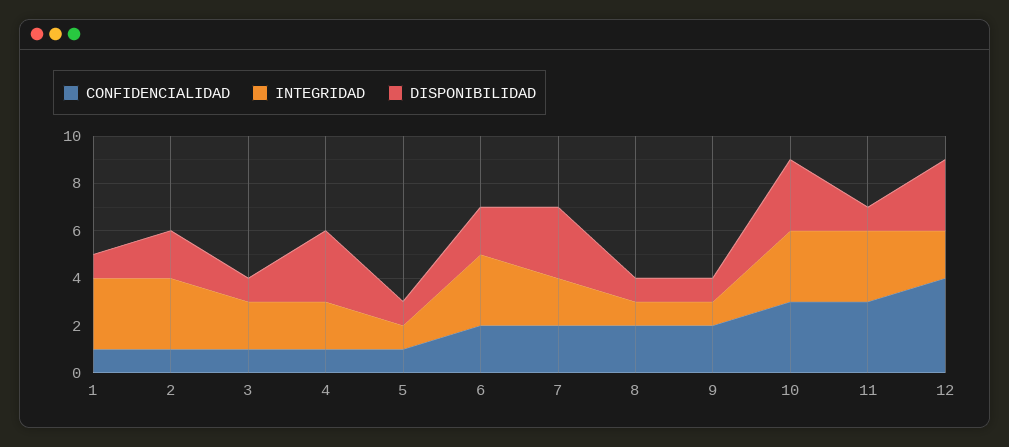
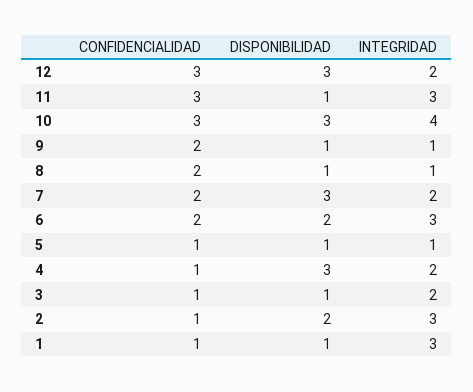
  {
    "CONFIDENCIALIDAD": {
      "1": 1,
      "2": 1,
      "3": 1,
      "4": 1,
      "5": 1,
      "6": 2,
      "7": 2,
      "8": 2,
      "9": 2,
      "10": 3,
      "11": 3,
-     "12": 4
+     "12": 3
    },
    "INTEGRIDAD": {
      "1": 3,
      "2": 3,
      "3": 2,
      "4": 2,
      "5": 1,
      "6": 3,
      "7": 2,
      "8": 1,
      "9": 1,
-     "10": 3,
+     "10": 4,
      "11": 3,
      "12": 2
    },
    "DISPONIBILIDAD": {
      "1": 1,
      "2": 2,
      "3": 1,
      "4": 3,
      "5": 1,
      "6": 2,
      "7": 3,
      "8": 1,
      "9": 1,
      "10": 3,
      "11": 1,
      "12": 3
    }
  }

